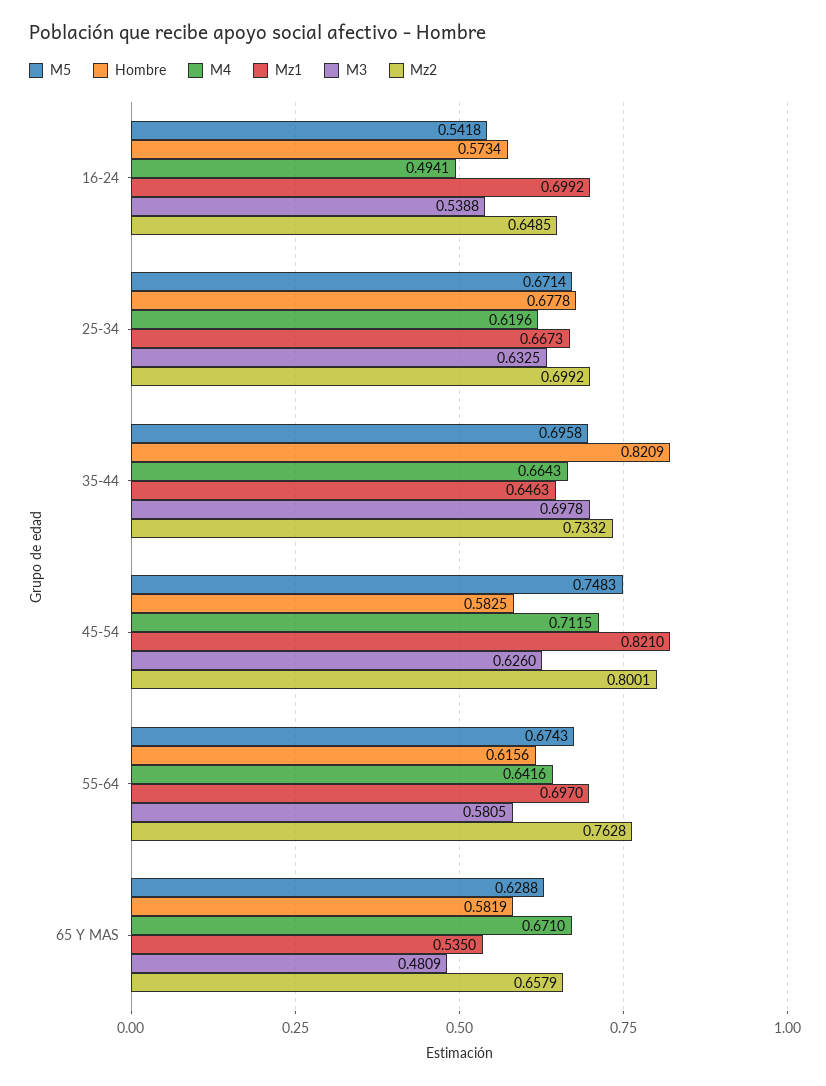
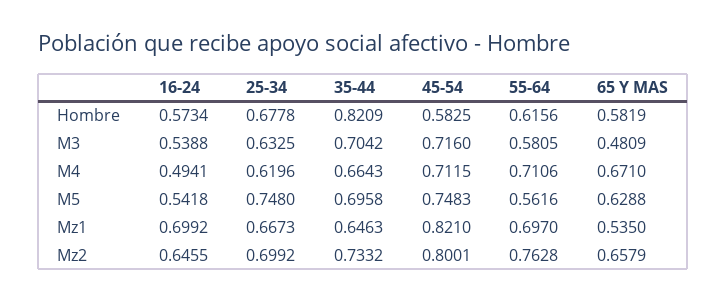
  {
    "M5": {
      "16-24": 0.5418,
-     "25-34": 0.6714,
+     "25-34": 0.748,
      "35-44": 0.6958,
      "45-54": 0.7483,
-     "55-64": 0.6743,
+     "55-64": 0.5616,
      "65 Y MAS": 0.6288
    },
    "Hombre": {
      "16-24": 0.5734,
      "25-34": 0.6778,
      "35-44": 0.8209,
      "45-54": 0.5825,
      "55-64": 0.6156,
      "65 Y MAS": 0.5819
    },
    "M4": {
      "16-24": 0.4941,
      "25-34": 0.6196,
      "35-44": 0.6643,
      "45-54": 0.7115,
-     "55-64": 0.6416,
+     "55-64": 0.7106,
      "65 Y MAS": 0.671
    },
    "Mz1": {
      "16-24": 0.6992,
      "25-34": 0.6673,
      "35-44": 0.6463,
      "45-54": 0.821,
      "55-64": 0.697,
      "65 Y MAS": 0.535
    },
    "M3": {
      "16-24": 0.5388,
      "25-34": 0.6325,
-     "35-44": 0.6978,
+     "35-44": 0.7042,
-     "45-54": 0.626,
+     "45-54": 0.716,
      "55-64": 0.5805,
      "65 Y MAS": 0.4809
    },
    "Mz2": {
-     "16-24": 0.6485,
+     "16-24": 0.6455,
      "25-34": 0.6992,
      "35-44": 0.7332,
      "45-54": 0.8001,
      "55-64": 0.7628,
      "65 Y MAS": 0.6579
    }
  }

